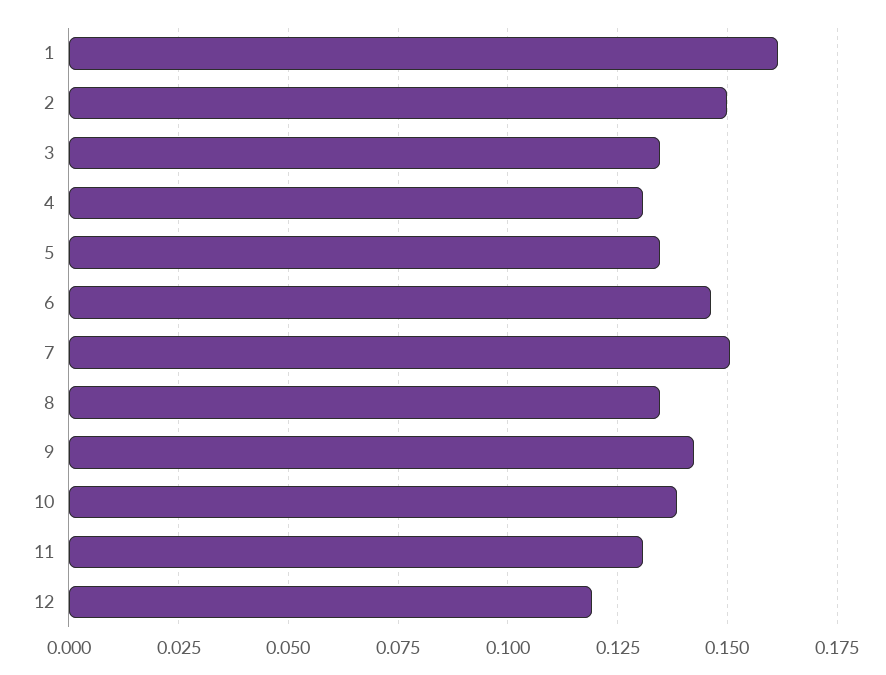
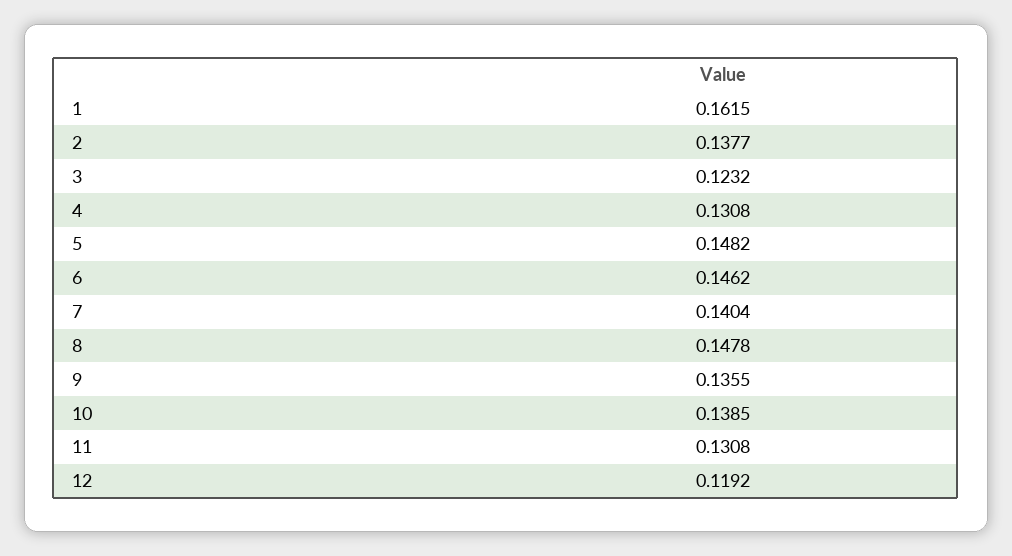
  {
    "1": 0.1615,
-   "2": 0.15,
+   "2": 0.1377,
-   "3": 0.135,
+   "3": 0.1232,
    "4": 0.1308,
-   "5": 0.135,
+   "5": 0.1482,
    "6": 0.1462,
-   "7": 0.15,
+   "7": 0.1404,
-   "8": 0.135,
+   "8": 0.1478,
-   "9": 0.1425,
+   "9": 0.1355,
    "10": 0.1385,
    "11": 0.1308,
    "12": 0.1192
  }

